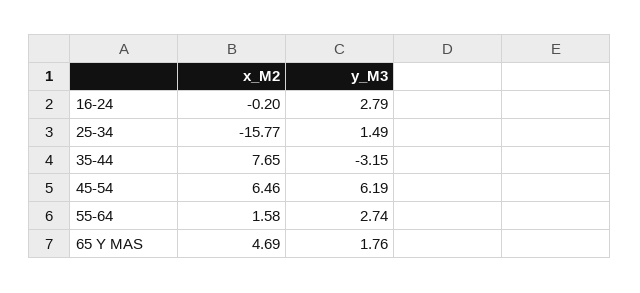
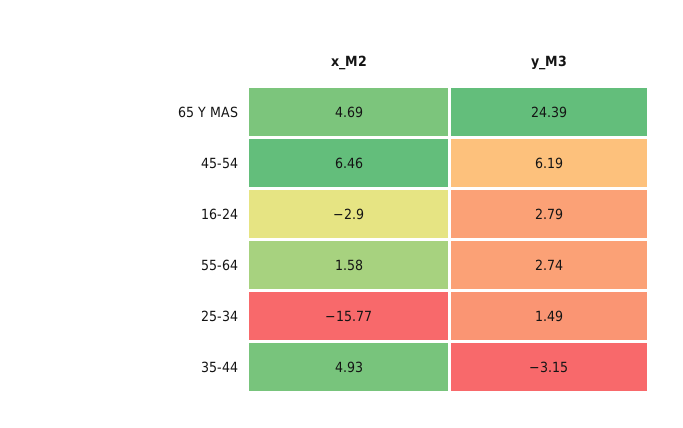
  {
    "x_M2": {
-     "16-24": -0.2,
+     "16-24": -2.9,
      "25-34": -15.77,
-     "35-44": 7.65,
+     "35-44": 4.93,
      "45-54": 6.46,
      "55-64": 1.58,
      "65 Y MAS": 4.69
    },
    "y_M3": {
      "16-24": 2.79,
      "25-34": 1.49,
      "35-44": -3.15,
      "45-54": 6.19,
      "55-64": 2.74,
-     "65 Y MAS": 1.76
+     "65 Y MAS": 24.39
    }
  }

